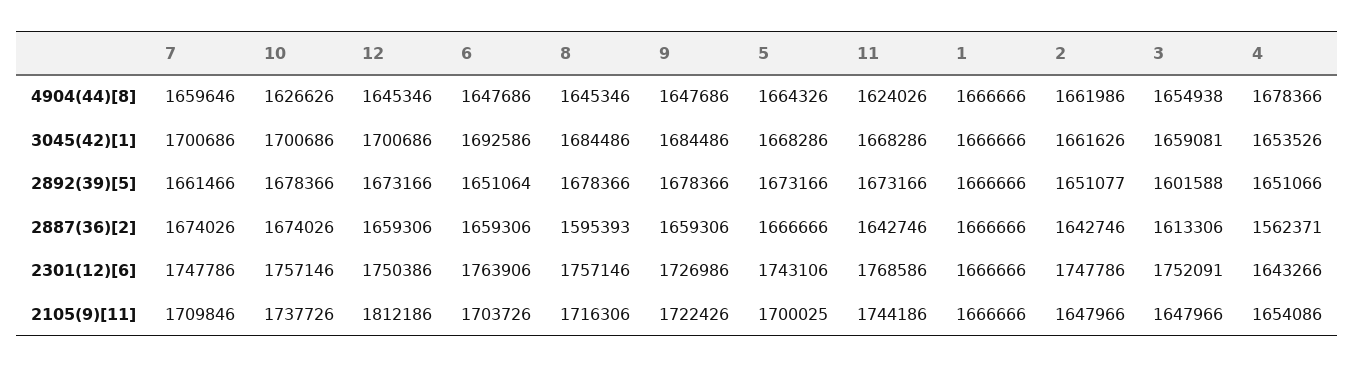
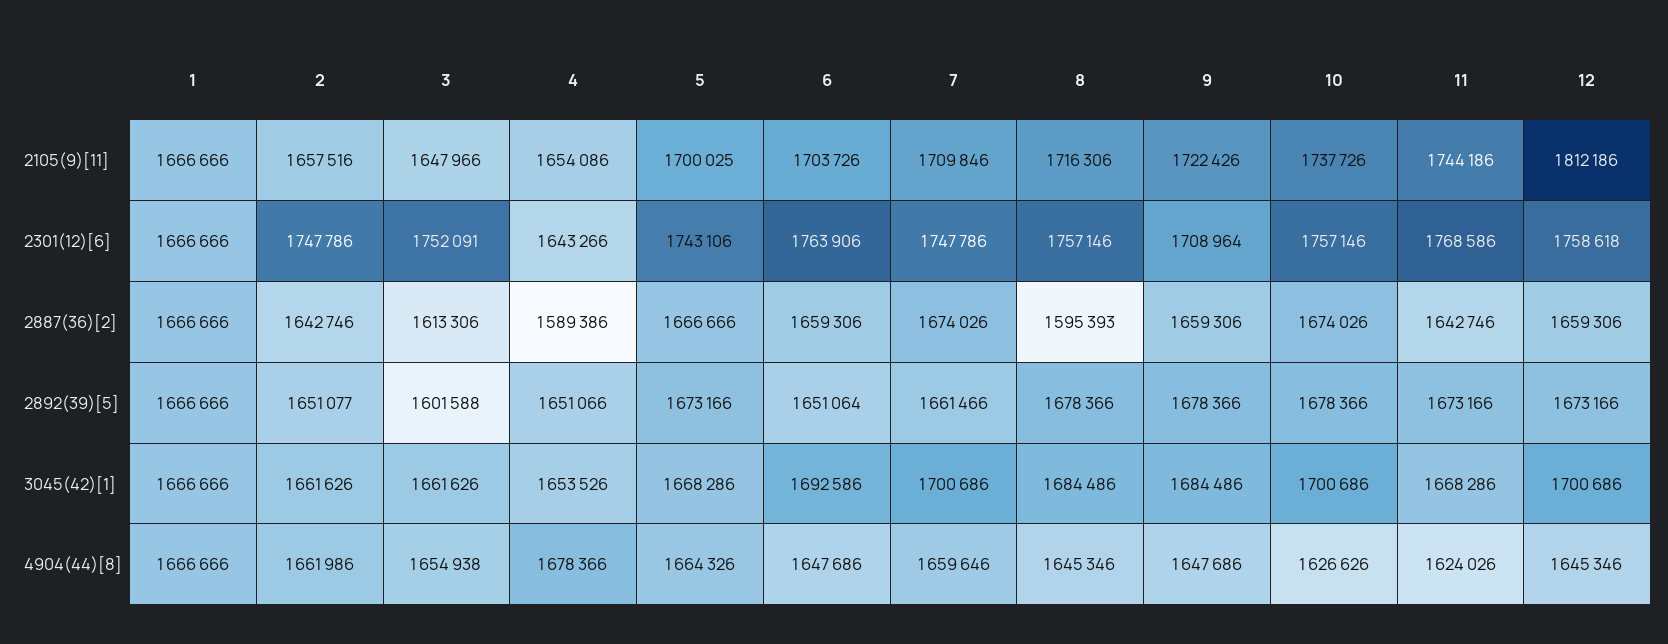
  {
    "7": {
      "4904(44)[8]": 1659646,
      "3045(42)[1]": 1700686,
      "2892(39)[5]": 1661466,
      "2887(36)[2]": 1674026,
      "2301(12)[6]": 1747786,
      "2105(9)[11]": 1709846
    },
    "10": {
      "4904(44)[8]": 1626626,
      "3045(42)[1]": 1700686,
      "2892(39)[5]": 1678366,
      "2887(36)[2]": 1674026,
      "2301(12)[6]": 1757146,
      "2105(9)[11]": 1737726
    },
    "12": {
      "4904(44)[8]": 1645346,
      "3045(42)[1]": 1700686,
      "2892(39)[5]": 1673166,
      "2887(36)[2]": 1659306,
-     "2301(12)[6]": 1750386,
+     "2301(12)[6]": 1758618,
      "2105(9)[11]": 1812186
    },
    "6": {
      "4904(44)[8]": 1647686,
      "3045(42)[1]": 1692586,
      "2892(39)[5]": 1651064,
      "2887(36)[2]": 1659306,
      "2301(12)[6]": 1763906,
      "2105(9)[11]": 1703726
    },
    "8": {
      "4904(44)[8]": 1645346,
      "3045(42)[1]": 1684486,
      "2892(39)[5]": 1678366,
      "2887(36)[2]": 1595393,
      "2301(12)[6]": 1757146,
      "2105(9)[11]": 1716306
    },
    "9": {
      "4904(44)[8]": 1647686,
      "3045(42)[1]": 1684486,
      "2892(39)[5]": 1678366,
      "2887(36)[2]": 1659306,
-     "2301(12)[6]": 1726986,
+     "2301(12)[6]": 1708964,
      "2105(9)[11]": 1722426
    },
    "5": {
      "4904(44)[8]": 1664326,
      "3045(42)[1]": 1668286,
      "2892(39)[5]": 1673166,
      "2887(36)[2]": 1666666,
      "2301(12)[6]": 1743106,
      "2105(9)[11]": 1700025
    },
    "11": {
      "4904(44)[8]": 1624026,
      "3045(42)[1]": 1668286,
      "2892(39)[5]": 1673166,
      "2887(36)[2]": 1642746,
      "2301(12)[6]": 1768586,
      "2105(9)[11]": 1744186
    },
    "1": {
      "4904(44)[8]": 1666666,
      "3045(42)[1]": 1666666,
      "2892(39)[5]": 1666666,
      "2887(36)[2]": 1666666,
      "2301(12)[6]": 1666666,
      "2105(9)[11]": 1666666
    },
    "2": {
      "4904(44)[8]": 1661986,
      "3045(42)[1]": 1661626,
      "2892(39)[5]": 1651077,
      "2887(36)[2]": 1642746,
      "2301(12)[6]": 1747786,
-     "2105(9)[11]": 1647966
+     "2105(9)[11]": 1657516
    },
    "3": {
      "4904(44)[8]": 1654938,
-     "3045(42)[1]": 1659081,
+     "3045(42)[1]": 1661626,
      "2892(39)[5]": 1601588,
      "2887(36)[2]": 1613306,
      "2301(12)[6]": 1752091,
      "2105(9)[11]": 1647966
    },
    "4": {
      "4904(44)[8]": 1678366,
      "3045(42)[1]": 1653526,
      "2892(39)[5]": 1651066,
-     "2887(36)[2]": 1562371,
+     "2887(36)[2]": 1589386,
      "2301(12)[6]": 1643266,
      "2105(9)[11]": 1654086
    }
  }

